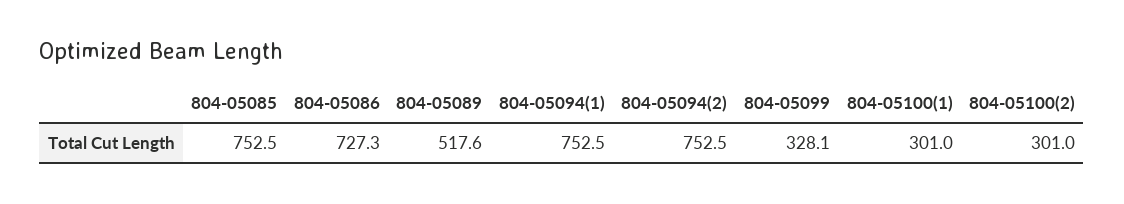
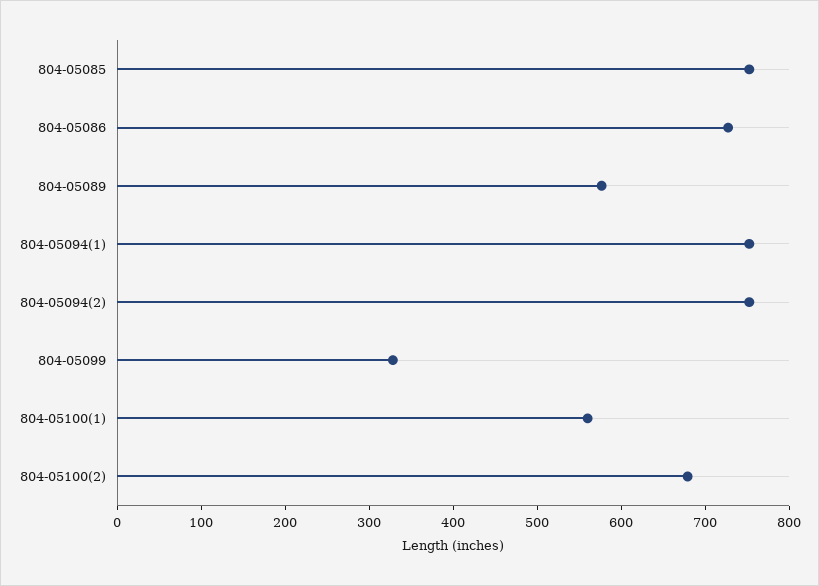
  {
    "804-05085": 752.5,
    "804-05086": 727.3,
-   "804-05089": 517.6,
+   "804-05089": 580,
    "804-05094(1)": 752.5,
    "804-05094(2)": 752.5,
    "804-05099": 328.1,
-   "804-05100(1)": 301,
+   "804-05100(1)": 560,
-   "804-05100(2)": 301
+   "804-05100(2)": 680
  }

